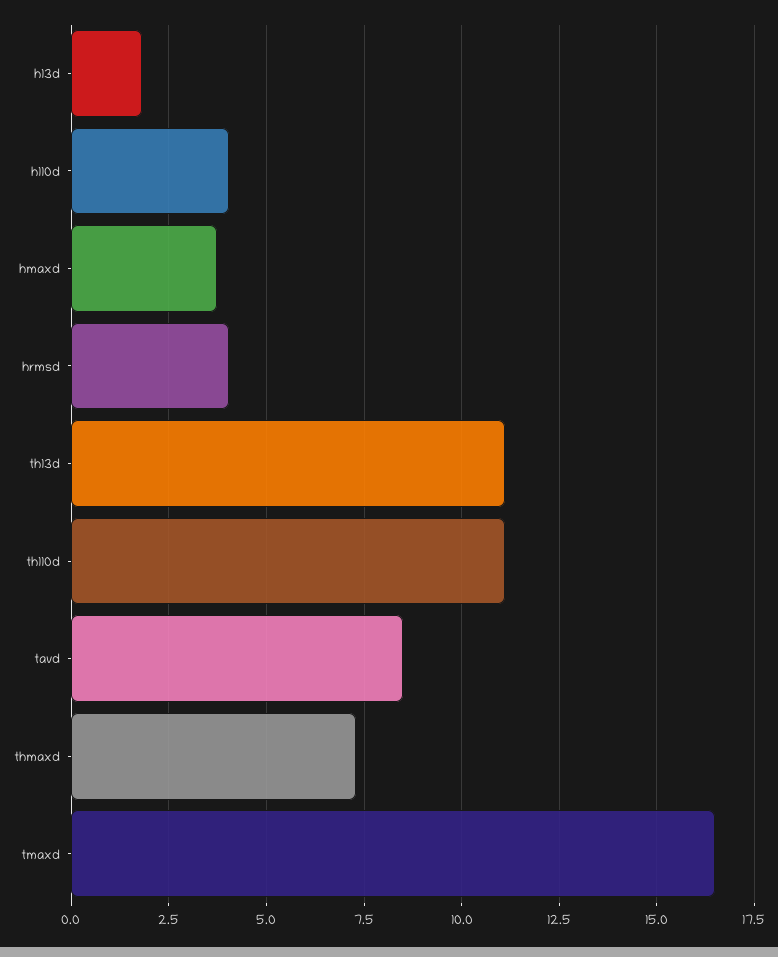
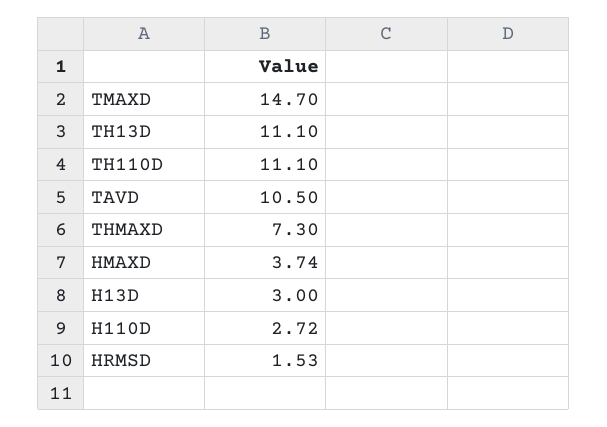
  {
-   "h13d": 1.75,
+   "h13d": 3,
-   "h110d": 4,
+   "h110d": 2.72,
    "hmaxd": 3.74,
-   "hrmsd": 4,
+   "hrmsd": 1.53,
    "th13d": 11.1,
    "th110d": 11.1,
-   "tavd": 8.5,
+   "tavd": 10.5,
    "thmaxd": 7.3,
-   "tmaxd": 16.5
+   "tmaxd": 14.7
  }

